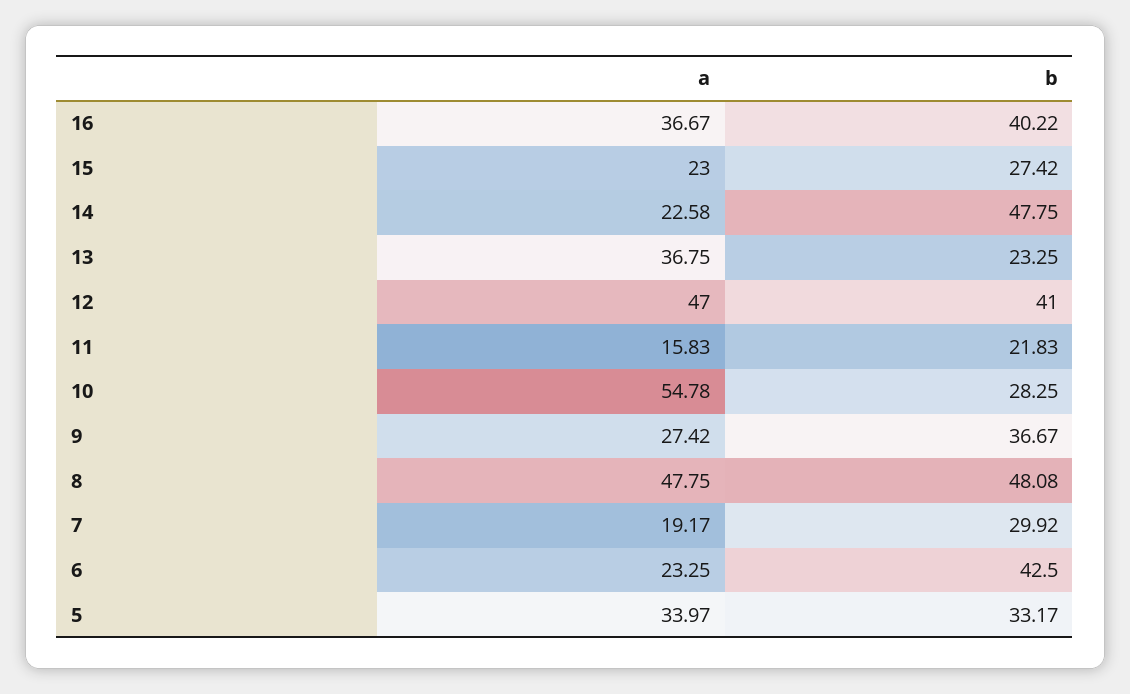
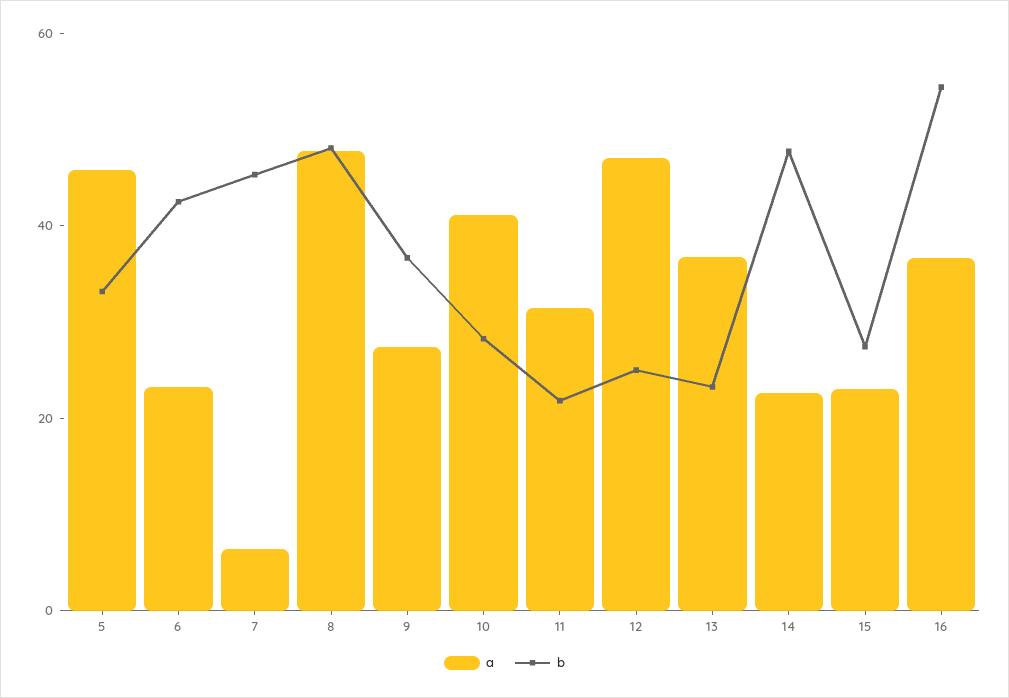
  {
    "a": {
      "16": 36.67,
      "15": 23,
      "14": 22.58,
      "13": 36.75,
      "12": 47,
-     "11": 15.83,
+     "11": 30,
-     "10": 54.78,
+     "10": 40,
      "9": 27.42,
      "8": 47.75,
-     "7": 19.17,
+     "7": 5,
      "6": 23.25,
-     "5": 33.97
+     "5": 45
    },
    "b": {
-     "16": 40.22,
+     "16": 55,
      "15": 27.42,
      "14": 47.75,
      "13": 23.25,
-     "12": 41,
+     "12": 25,
      "11": 21.83,
      "10": 28.25,
      "9": 36.67,
      "8": 48.08,
-     "7": 29.92,
+     "7": 45,
      "6": 42.5,
      "5": 33.17
    }
  }

